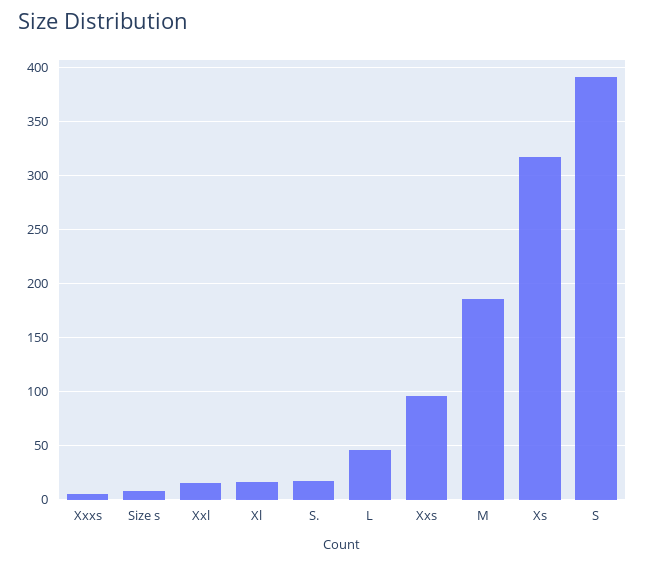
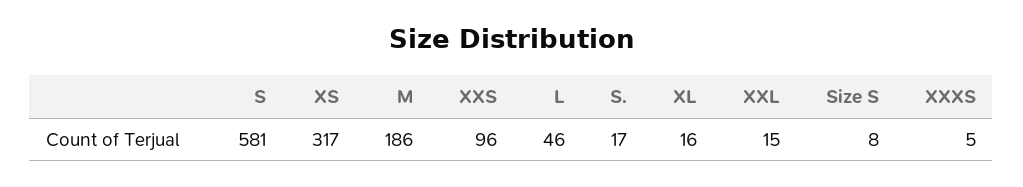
  {
    "Xxxs": 5,
    "Size s": 8,
    "Xxl": 15,
    "Xl": 16,
    "S.": 17,
    "L": 46,
    "Xxs": 96,
    "M": 186,
    "Xs": 317,
-   "S": 390
+   "S": 581
  }

